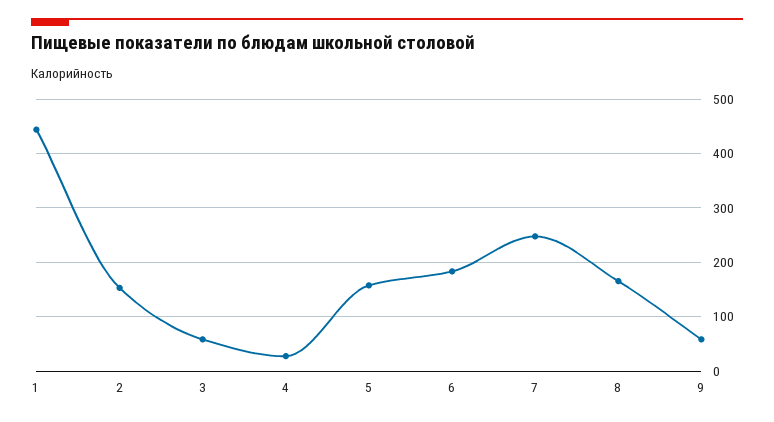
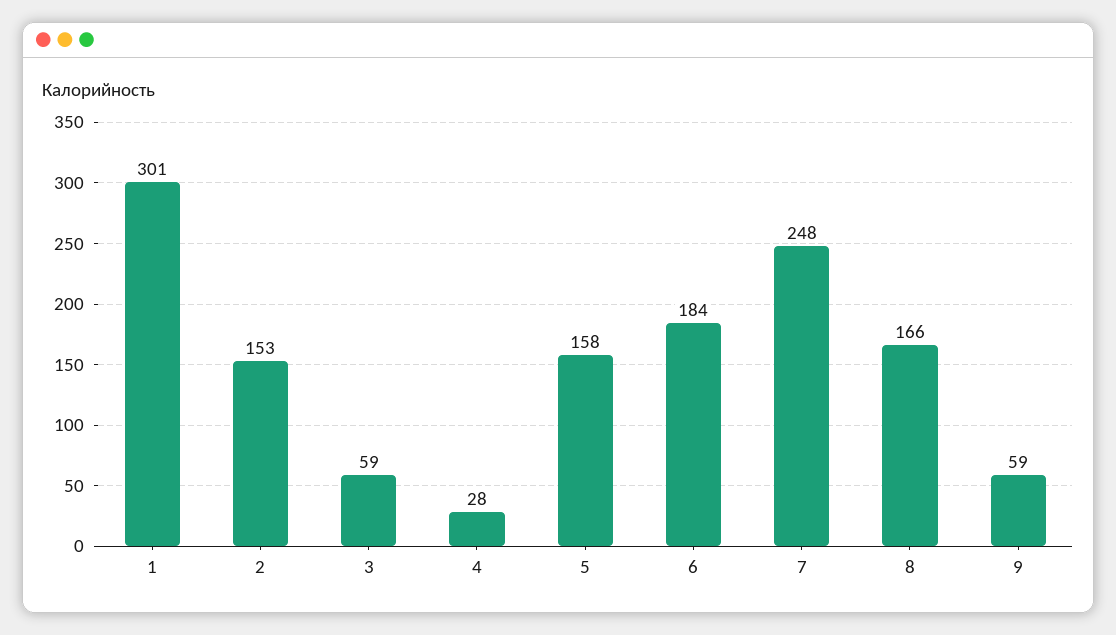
  {
-   "1": 440,
+   "1": 301,
    "2": 153,
    "3": 59,
    "4": 28,
    "5": 158,
    "6": 184,
    "7": 248,
    "8": 166,
    "9": 59
  }

